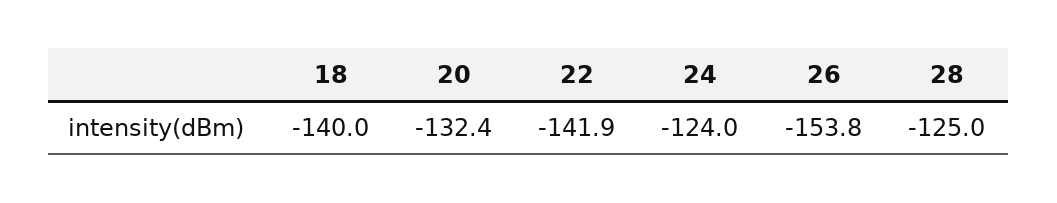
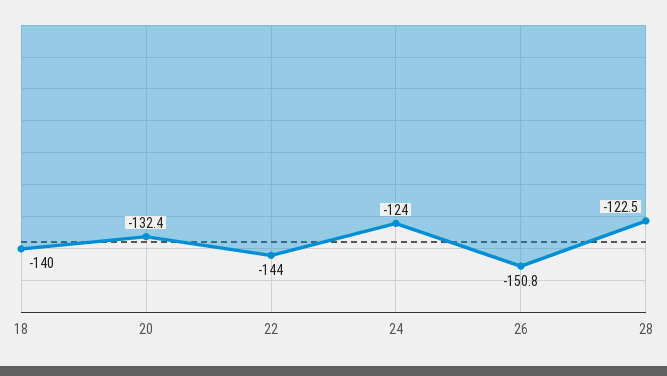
  {
    "18": -140,
    "20": -132.4,
-   "22": -141.9,
+   "22": -144,
    "24": -124,
-   "26": -153.8,
+   "26": -150.8,
-   "28": -125
+   "28": -122.5
  }

